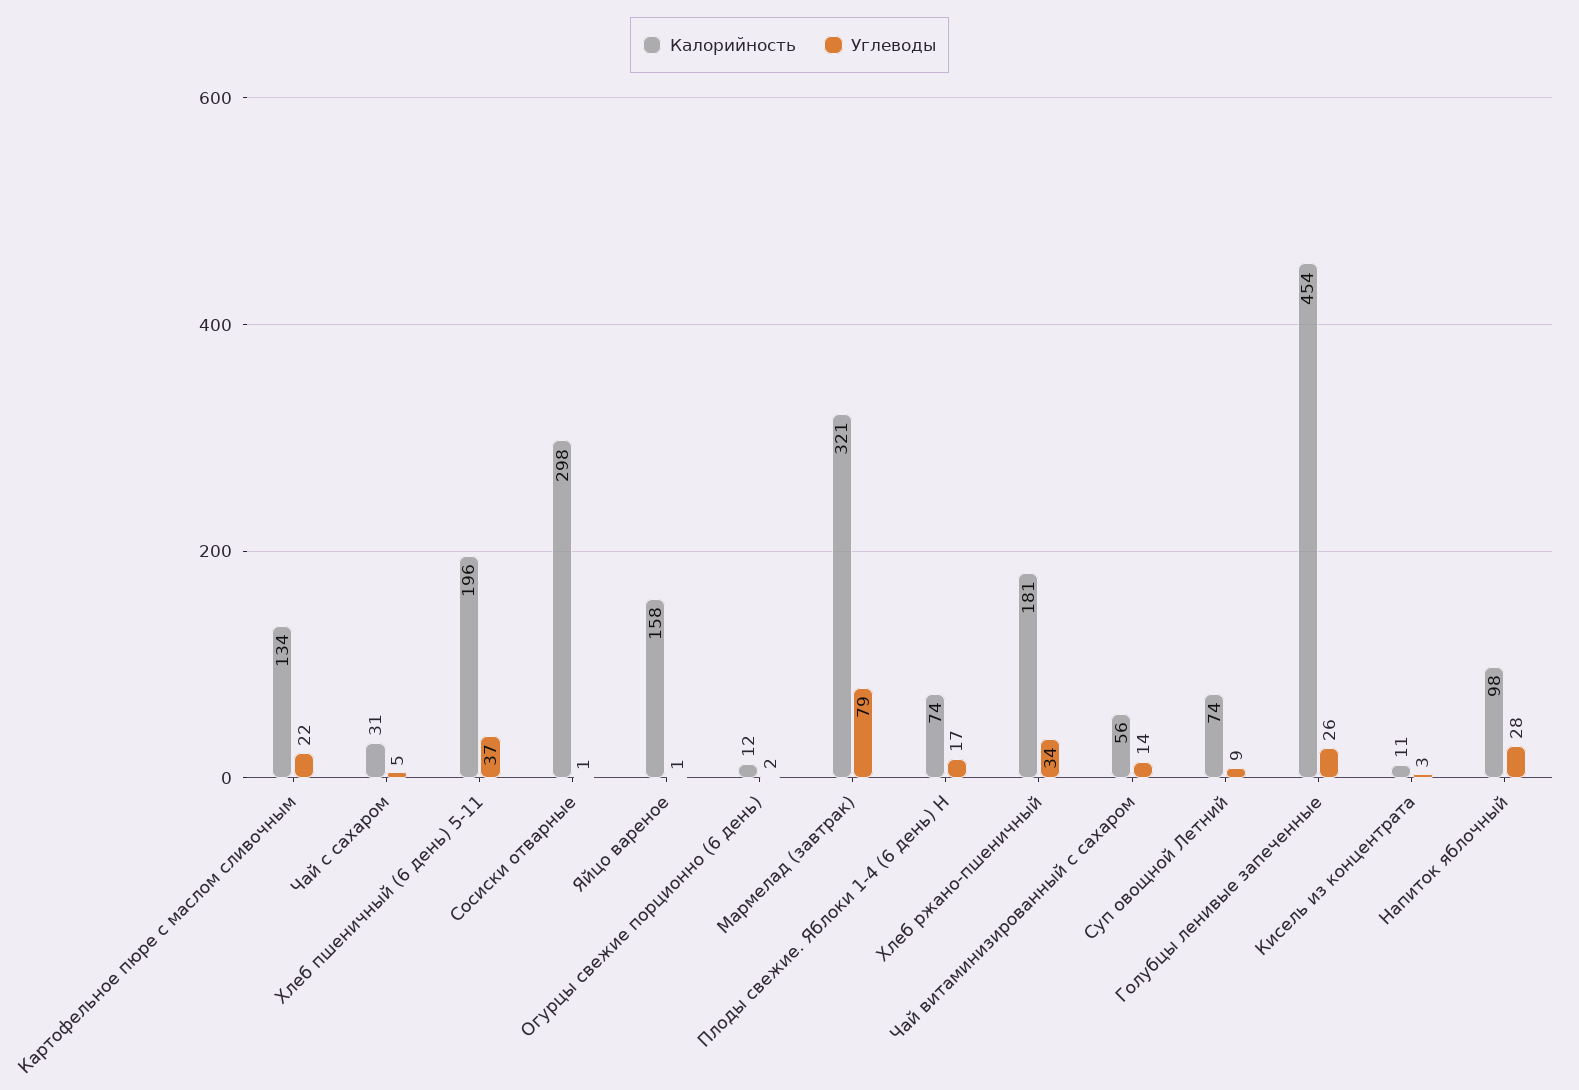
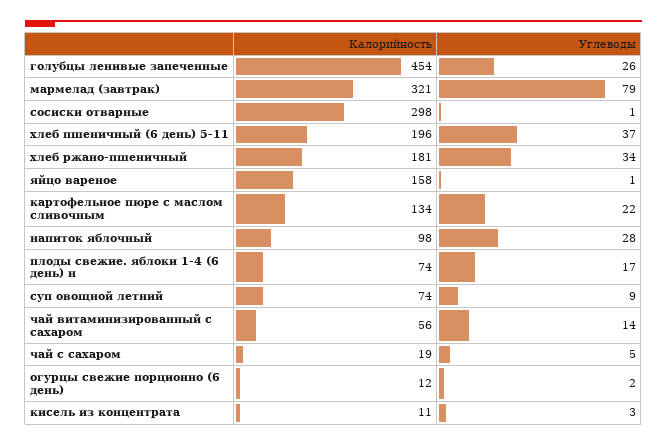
  {
    "Калорийность": {
      "Картофельное пюре с маслом сливочным": 134,
-     "Чай с сахаром": 31,
+     "Чай с сахаром": 19,
      "Хлеб пшеничный (6 день) 5-11": 196,
      "Сосиски отварные": 298,
      "Яйцо вареное": 158,
      "Огурцы свежие порционно (6 день)": 12,
      "Мармелад (завтрак)": 321,
      "Плоды свежие. Яблоки 1-4 (6 день) Н": 74,
      "Хлеб ржано-пшеничный": 181,
      "Чай витаминизированный с сахаром": 56,
      "Суп овощной Летний": 74,
      "Голубцы ленивые запеченные": 454,
      "Кисель из концентрата": 11,
      "Напиток яблочный": 98
    },
    "Углеводы": {
      "Картофельное пюре с маслом сливочным": 22,
      "Чай с сахаром": 5,
      "Хлеб пшеничный (6 день) 5-11": 37,
      "Сосиски отварные": 1,
      "Яйцо вареное": 1,
      "Огурцы свежие порционно (6 день)": 2,
      "Мармелад (завтрак)": 79,
      "Плоды свежие. Яблоки 1-4 (6 день) Н": 17,
      "Хлеб ржано-пшеничный": 34,
      "Чай витаминизированный с сахаром": 14,
      "Суп овощной Летний": 9,
      "Голубцы ленивые запеченные": 26,
      "Кисель из концентрата": 3,
      "Напиток яблочный": 28
    }
  }

